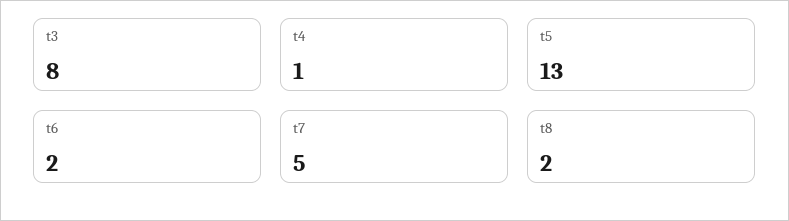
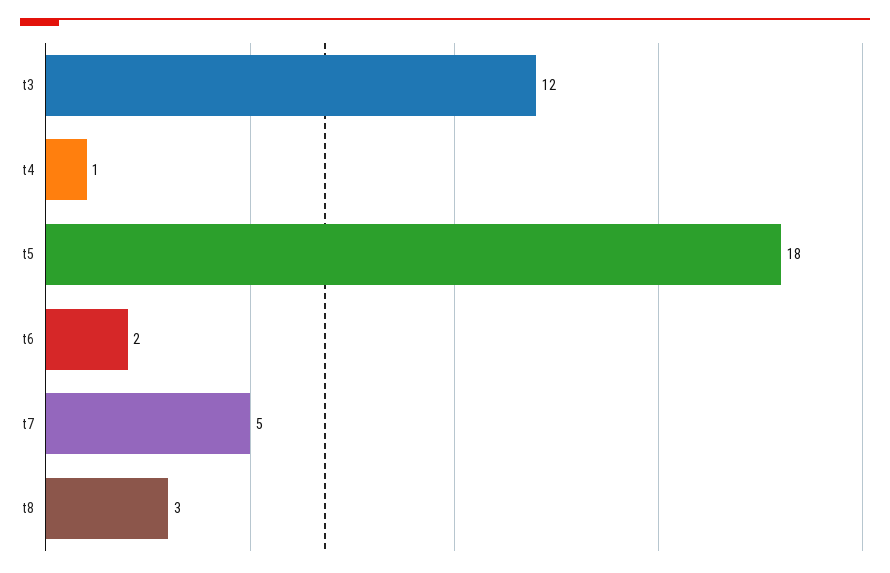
  {
-   "t3": 8,
+   "t3": 12,
    "t4": 1,
-   "t5": 13,
+   "t5": 18,
    "t6": 2,
    "t7": 5,
-   "t8": 2
+   "t8": 3
  }

